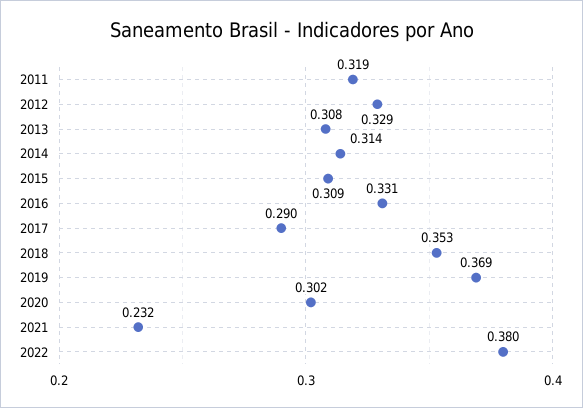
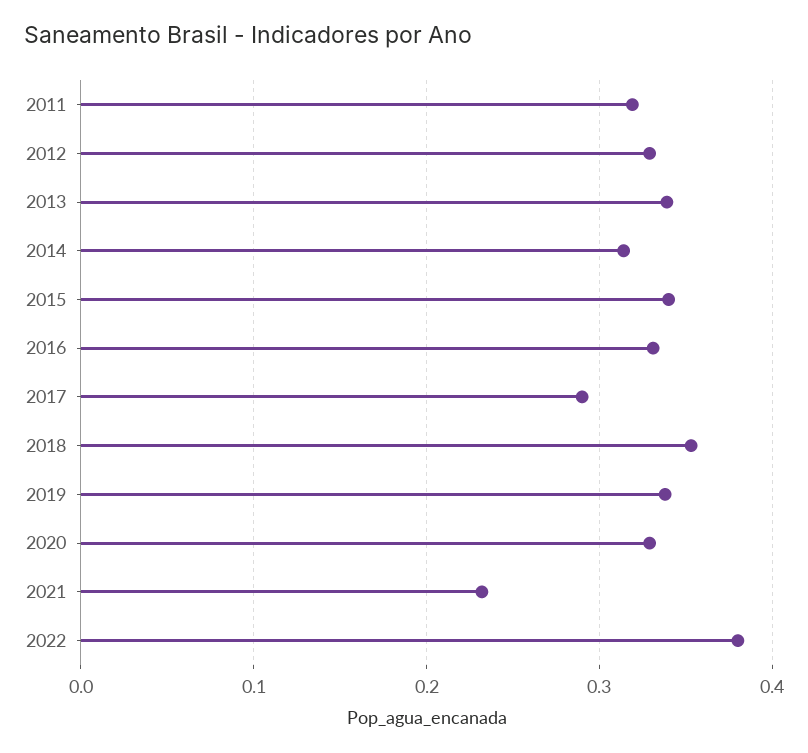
  {
    "2011": 0.319,
    "2012": 0.329,
-   "2013": 0.308,
+   "2013": 0.34,
    "2014": 0.314,
-   "2015": 0.309,
+   "2015": 0.34,
    "2016": 0.331,
    "2017": 0.29,
    "2018": 0.353,
-   "2019": 0.369,
+   "2019": 0.34,
-   "2020": 0.302,
+   "2020": 0.33,
    "2021": 0.232,
    "2022": 0.38
  }

